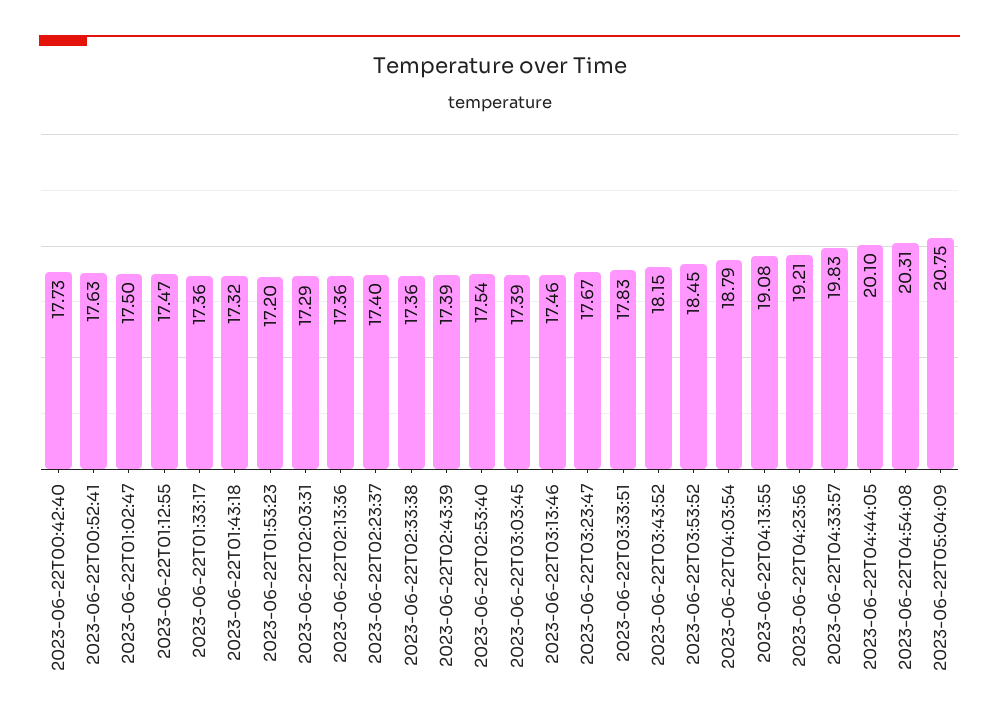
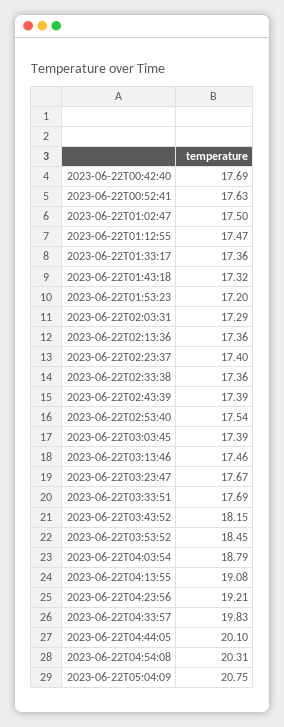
  {
-   "2023-06-22T00:42:40": 17.73,
+   "2023-06-22T00:42:40": 17.69,
    "2023-06-22T00:52:41": 17.63,
    "2023-06-22T01:02:47": 17.5,
    "2023-06-22T01:12:55": 17.47,
    "2023-06-22T01:33:17": 17.36,
    "2023-06-22T01:43:18": 17.32,
    "2023-06-22T01:53:23": 17.2,
    "2023-06-22T02:03:31": 17.29,
    "2023-06-22T02:13:36": 17.36,
    "2023-06-22T02:23:37": 17.4,
    "2023-06-22T02:33:38": 17.36,
    "2023-06-22T02:43:39": 17.39,
    "2023-06-22T02:53:40": 17.54,
    "2023-06-22T03:03:45": 17.39,
    "2023-06-22T03:13:46": 17.46,
    "2023-06-22T03:23:47": 17.67,
-   "2023-06-22T03:33:51": 17.83,
+   "2023-06-22T03:33:51": 17.69,
    "2023-06-22T03:43:52": 18.15,
    "2023-06-22T03:53:52": 18.45,
    "2023-06-22T04:03:54": 18.79,
    "2023-06-22T04:13:55": 19.08,
    "2023-06-22T04:23:56": 19.21,
    "2023-06-22T04:33:57": 19.83,
    "2023-06-22T04:44:05": 20.1,
    "2023-06-22T04:54:08": 20.31,
    "2023-06-22T05:04:09": 20.75
  }

